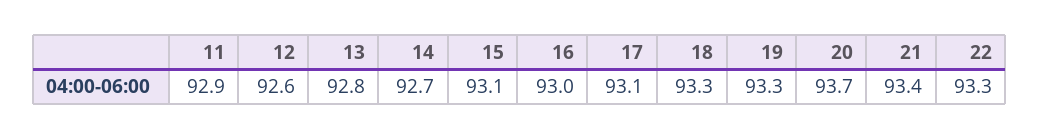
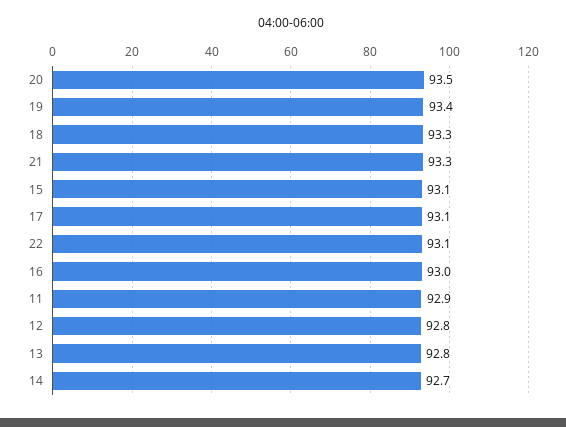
  {
    "11": 92.9,
-   "12": 92.6,
+   "12": 92.8,
    "13": 92.8,
    "14": 92.7,
    "15": 93.1,
    "16": 93,
    "17": 93.1,
    "18": 93.3,
-   "19": 93.3,
+   "19": 93.4,
-   "20": 93.7,
+   "20": 93.5,
-   "21": 93.4,
+   "21": 93.3,
-   "22": 93.3
+   "22": 93.1
  }

